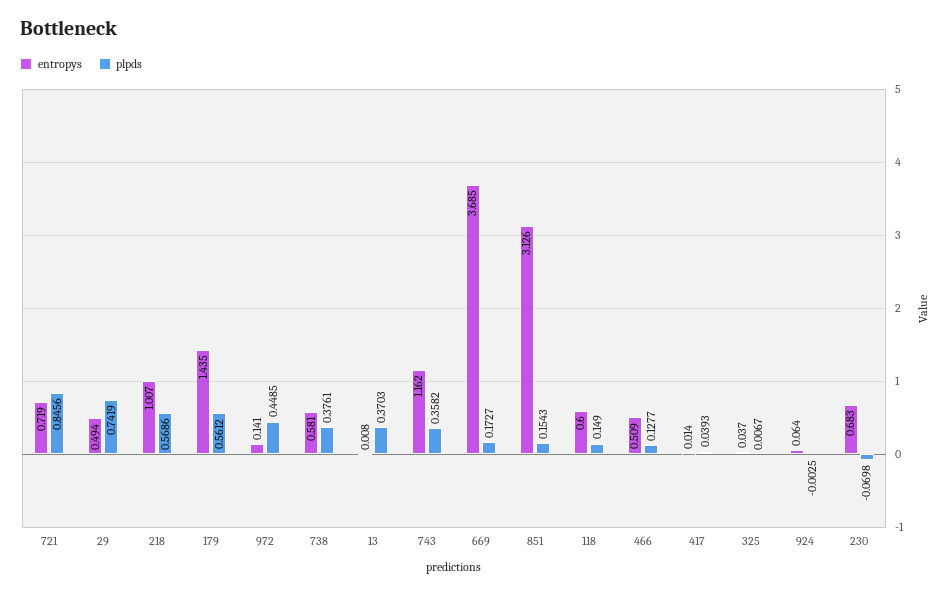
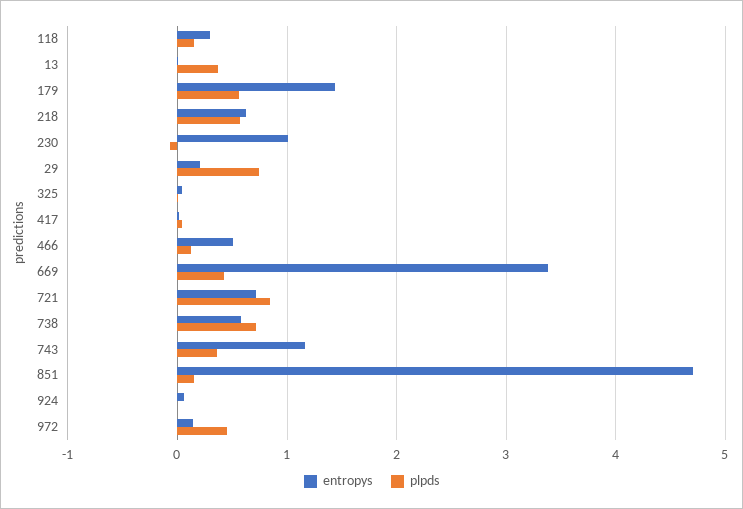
  {
    "entropys": {
      "721": 0.719,
-     "29": 0.494,
+     "29": 0.2,
-     "218": 1.007,
+     "218": 0.6,
      "179": 1.435,
      "972": 0.141,
      "738": 0.581,
      "13": 0.008,
      "743": 1.162,
-     "669": 3.685,
+     "669": 3.4,
-     "851": 3.126,
+     "851": 4.7,
-     "118": 0.6,
+     "118": 0.3,
      "466": 0.509,
      "417": 0.014,
      "325": 0.037,
      "924": 0.064,
-     "230": 0.683
+     "230": 1
    },
    "plpds": {
      "721": 0.8456,
      "29": 0.7419,
      "218": 0.5686,
      "179": 0.5612,
      "972": 0.4485,
-     "738": 0.3761,
+     "738": 0.7,
      "13": 0.3703,
      "743": 0.3582,
-     "669": 0.1727,
+     "669": 0.4,
      "851": 0.1543,
      "118": 0.149,
      "466": 0.1277,
      "417": 0.0393,
      "325": 0.0067,
      "924": -0.0025,
      "230": -0.0698
    }
  }

